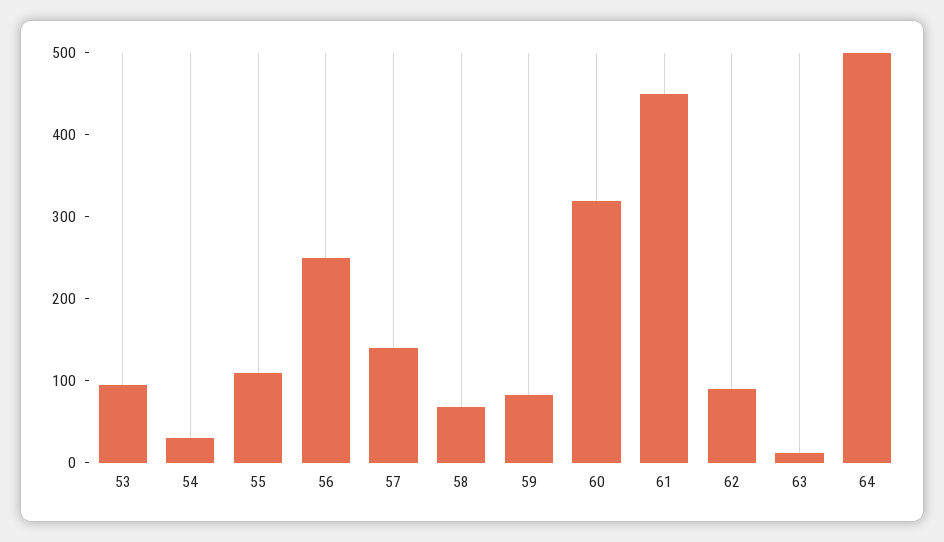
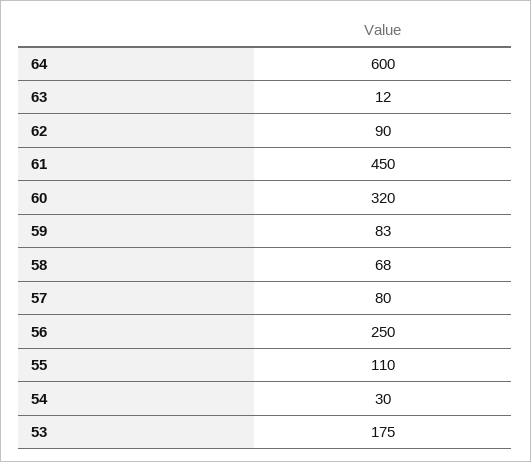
  {
-   "53": 100,
+   "53": 175,
    "54": 30,
    "55": 110,
    "56": 250,
-   "57": 140,
+   "57": 80,
    "58": 68,
    "59": 83,
    "60": 320,
    "61": 450,
    "62": 90,
    "63": 12,
-   "64": 500
+   "64": 600
  }

